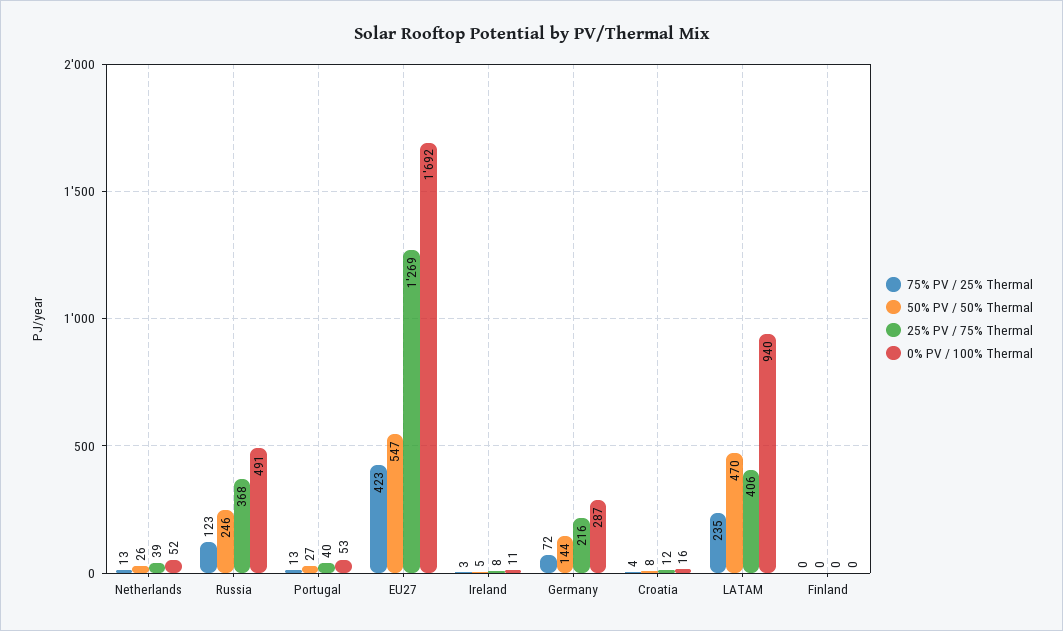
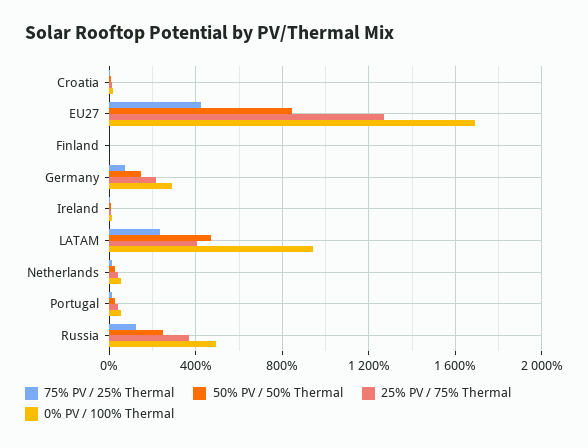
  {
    "75% PV / 25% Thermal": {
      "Netherlands": 13,
      "Russia": 123,
      "Portugal": 13,
      "EU27": 423,
      "Ireland": 3,
      "Germany": 72,
      "Croatia": 4,
      "LATAM": 235,
      "Finland": 0
    },
    "50% PV / 50% Thermal": {
      "Netherlands": 26,
      "Russia": 246,
      "Portugal": 27,
-     "EU27": 547,
+     "EU27": 850,
      "Ireland": 5,
      "Germany": 144,
      "Croatia": 8,
      "LATAM": 470,
      "Finland": 0
    },
    "25% PV / 75% Thermal": {
      "Netherlands": 39,
      "Russia": 368,
      "Portugal": 40,
      "EU27": 1269,
      "Ireland": 8,
      "Germany": 216,
      "Croatia": 12,
      "LATAM": 406,
      "Finland": 0
    },
    "0% PV / 100% Thermal": {
      "Netherlands": 52,
      "Russia": 491,
      "Portugal": 53,
      "EU27": 1692,
      "Ireland": 11,
      "Germany": 287,
      "Croatia": 16,
      "LATAM": 940,
      "Finland": 0
    }
  }

